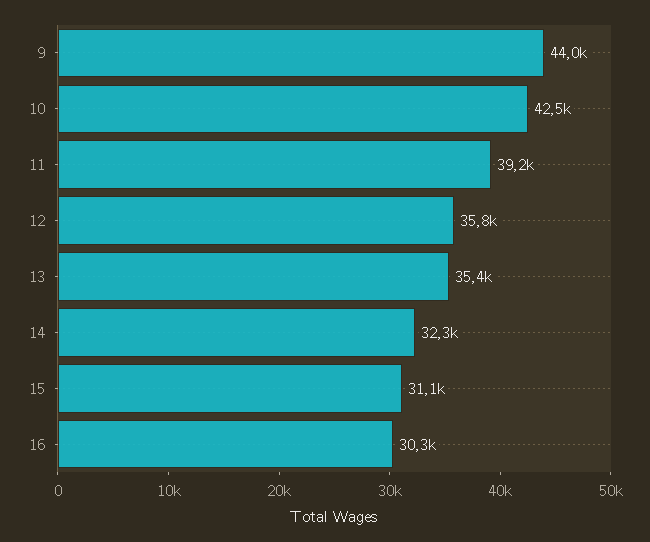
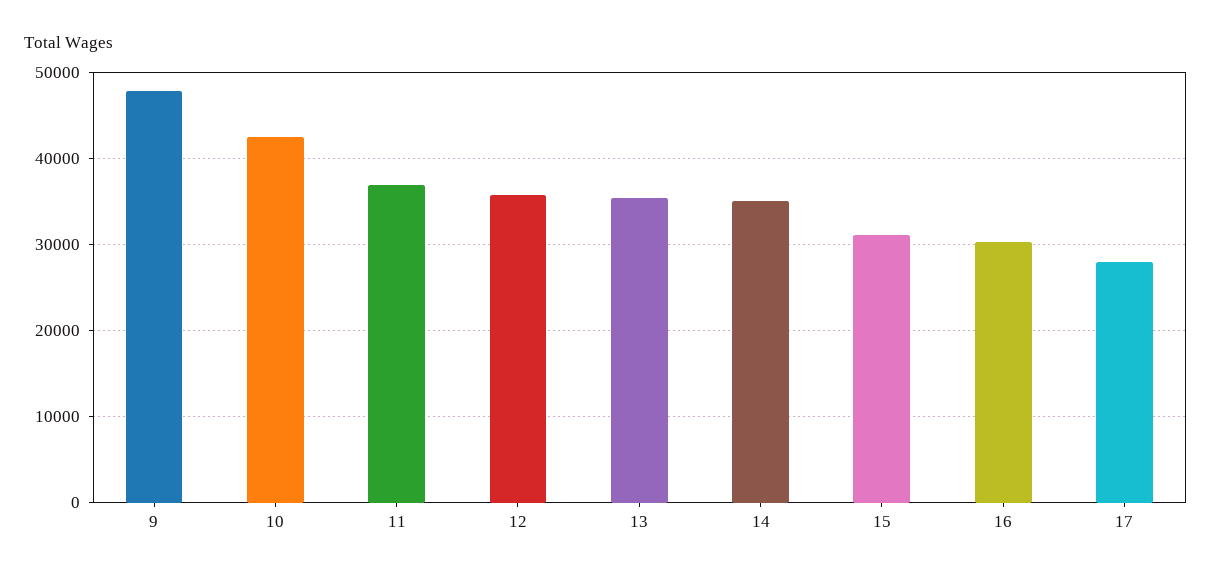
  {
-   "9": 44000,
+   "9": 48000,
    "10": 42500,
-   "11": 39200,
+   "11": 37000,
    "12": 35800,
    "13": 35400,
-   "14": 32300,
+   "14": 35000,
    "15": 31100,
-   "16": 30300
+   "16": 30300,
+   "17": 28000
  }

